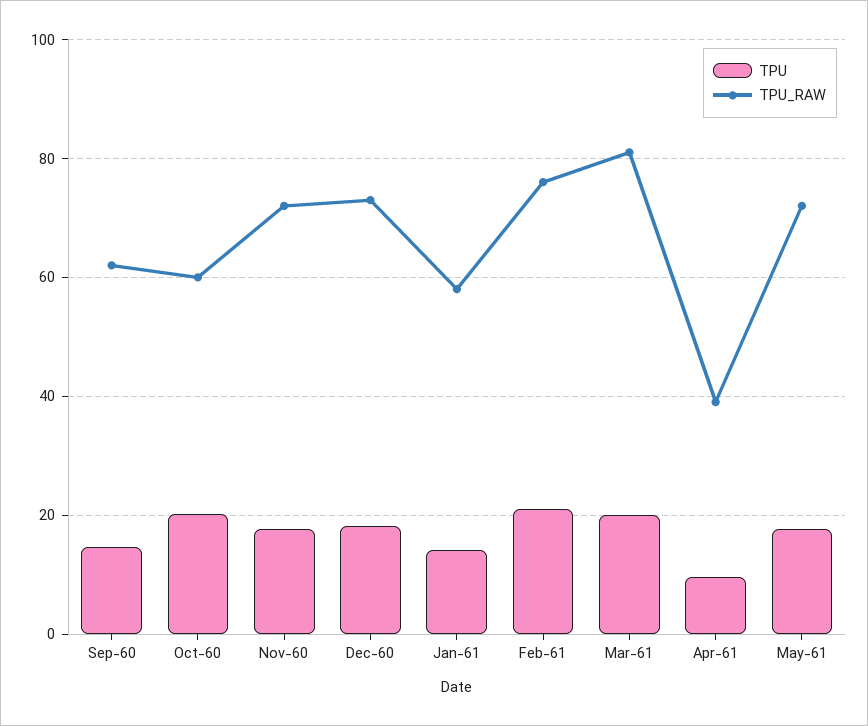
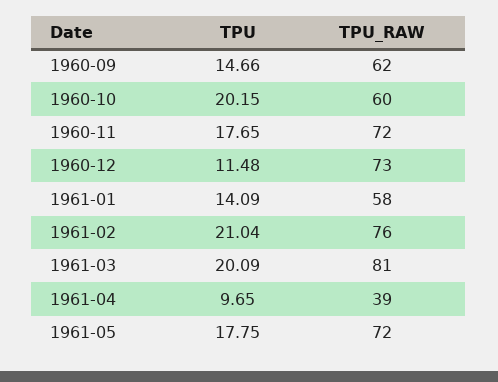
  {
    "TPU": {
      "Sep-60": 14.66,
      "Oct-60": 20.15,
      "Nov-60": 17.65,
-     "Dec-60": 18,
+     "Dec-60": 11.48,
      "Jan-61": 14.09,
      "Feb-61": 21.04,
      "Mar-61": 20.09,
      "Apr-61": 9.65,
      "May-61": 17.75
    },
    "TPU_RAW": {
      "Sep-60": 62,
      "Oct-60": 60,
      "Nov-60": 72,
      "Dec-60": 73,
      "Jan-61": 58,
      "Feb-61": 76,
      "Mar-61": 81,
      "Apr-61": 39,
      "May-61": 72
    }
  }

